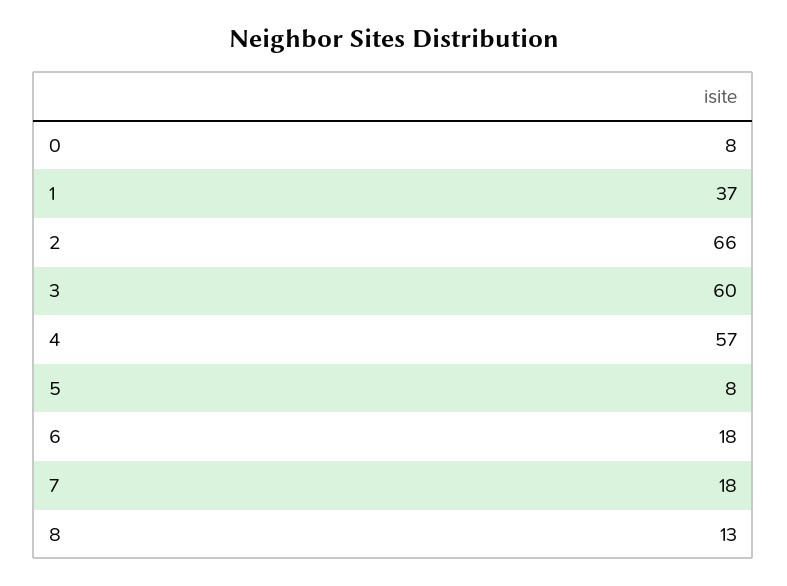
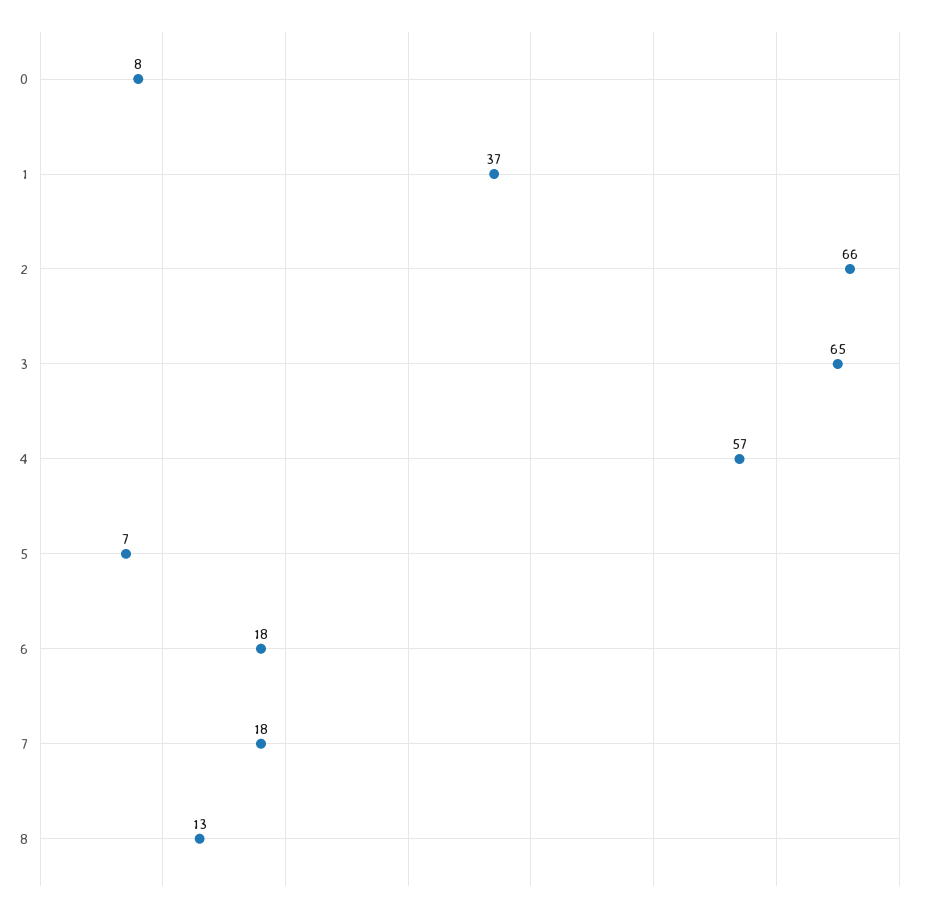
  {
    "0": 8,
    "1": 37,
    "2": 66,
-   "3": 60,
+   "3": 65,
    "4": 57,
-   "5": 8,
+   "5": 7,
    "6": 18,
    "7": 18,
    "8": 13
  }

